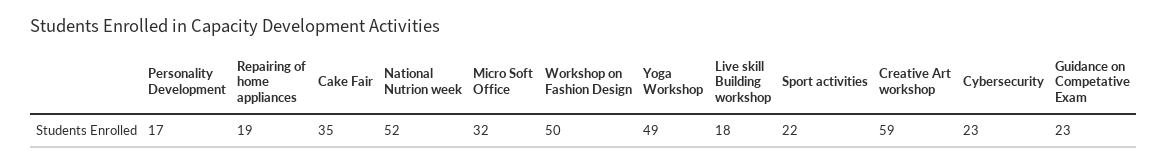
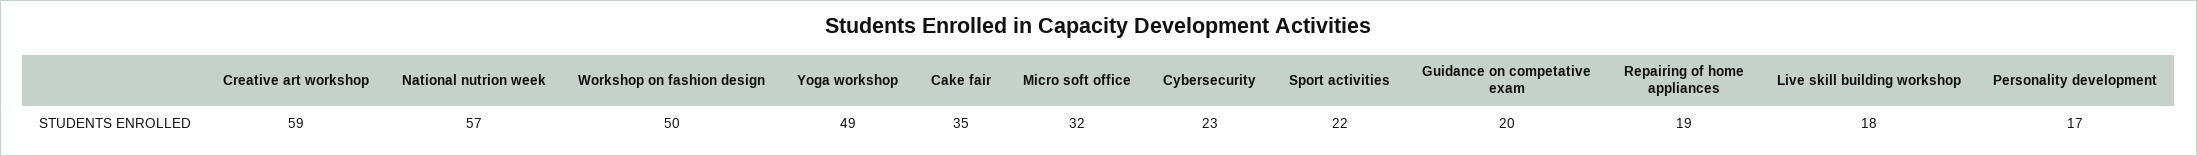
  {
    "Personality Development": 17,
    "Repairing of home appliances": 19,
    "Cake Fair": 35,
-   "National Nutrion week": 52,
+   "National Nutrion week": 57,
    "Micro Soft Office": 32,
    "Workshop on Fashion Design": 50,
    "Yoga Workshop": 49,
    "Live skill Building workshop": 18,
    "Sport activities": 22,
    "Creative Art workshop": 59,
    "Cybersecurity": 23,
-   "Guidance on Competative Exam": 23
+   "Guidance on Competative Exam": 20
  }

